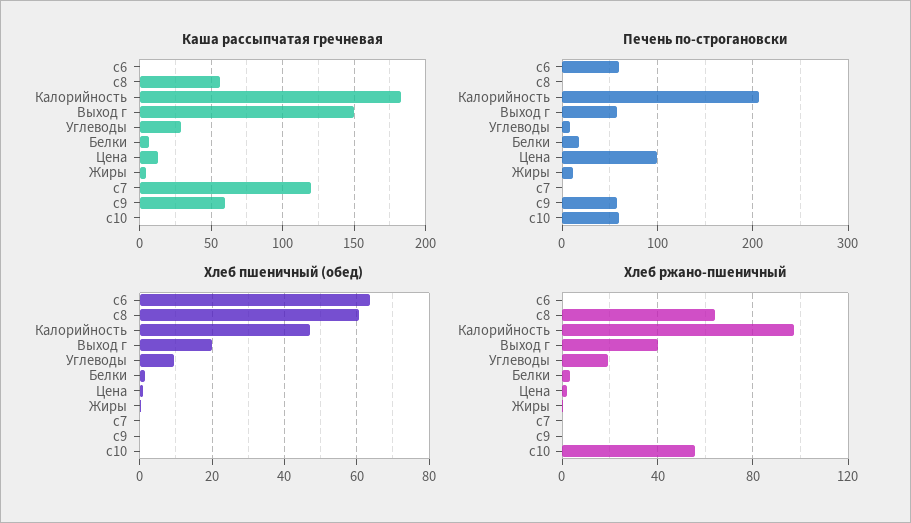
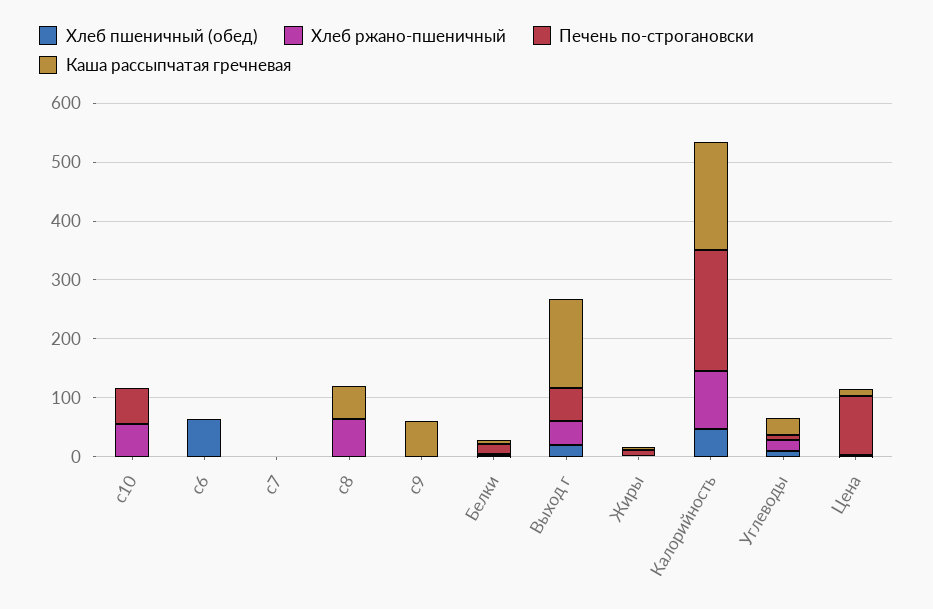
  {
    "Каша рассыпчатая гречневая": {
      "c6": 0,
      "c8": 55,
      "Калорийность": 185,
      "Выход г": 150,
      "Углеводы": 30,
      "Белки": 5,
      "Цена": 15,
      "Жиры": 5,
-     "c7": 120,
+     "c7": 0,
      "c9": 60,
      "c10": 0
    },
    "Печень по-строгановски": {
-     "c6": 60,
+     "c6": 0,
      "c8": 0,
      "Калорийность": 210,
      "Выход г": 60,
      "Углеводы": 10,
      "Белки": 20,
      "Цена": 100,
      "Жиры": 10,
      "c7": 0,
-     "c9": 60,
+     "c9": 0,
      "c10": 60
    },
    "Хлеб пшеничный (обед)": {
      "c6": 64,
-     "c8": 60,
+     "c8": 0,
      "Калорийность": 48,
      "Выход г": 20,
      "Углеводы": 10,
      "Белки": 2,
      "Цена": 2,
      "Жиры": 0,
      "c7": 0,
      "c9": 0,
      "c10": 0
    },
    "Хлеб ржано-пшеничный": {
      "c6": 0,
      "c8": 65,
      "Калорийность": 95,
      "Выход г": 40,
      "Углеводы": 20,
      "Белки": 5,
      "Цена": 0,
      "Жиры": 0,
      "c7": 0,
      "c9": 0,
      "c10": 55
    }
  }

